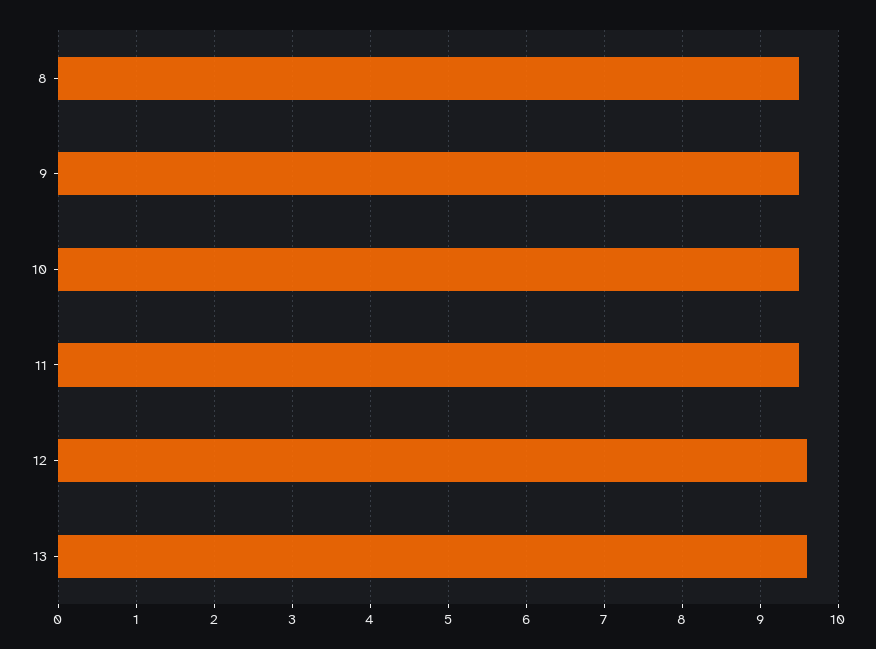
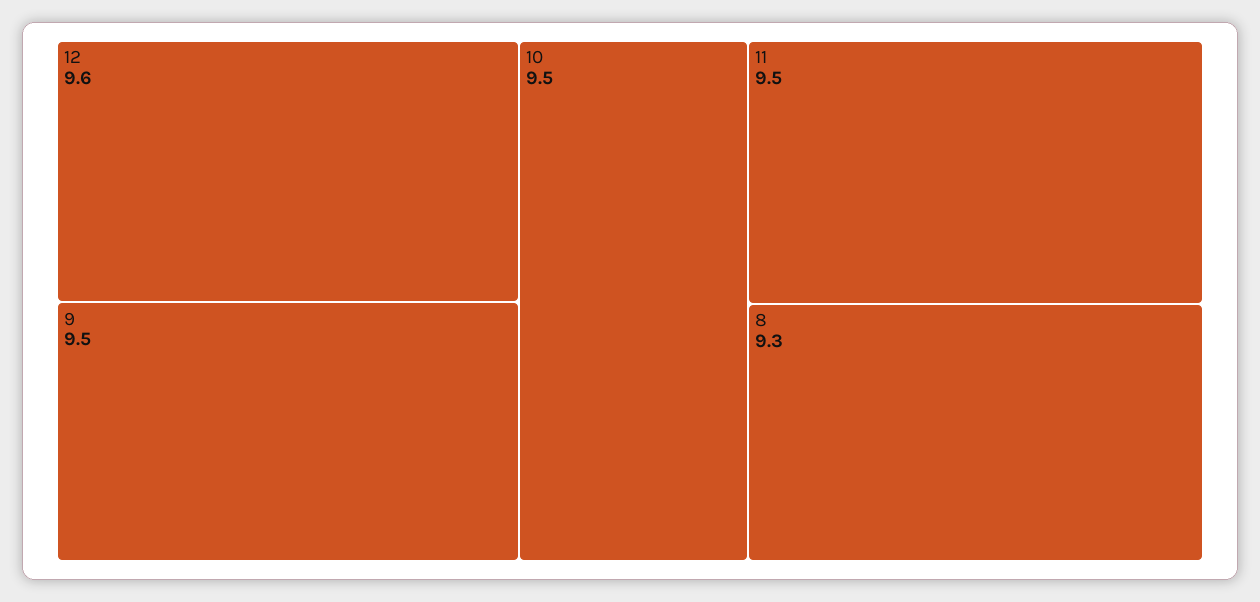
  {
-   "8": 9.5,
+   "8": 9.3,
    "9": 9.5,
    "10": 9.5,
    "11": 9.5,
-   "12": 9.6,
+   "12": 9.6
-   "13": 9.6
  }

